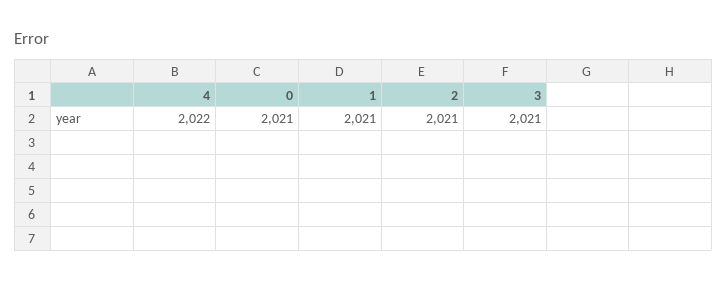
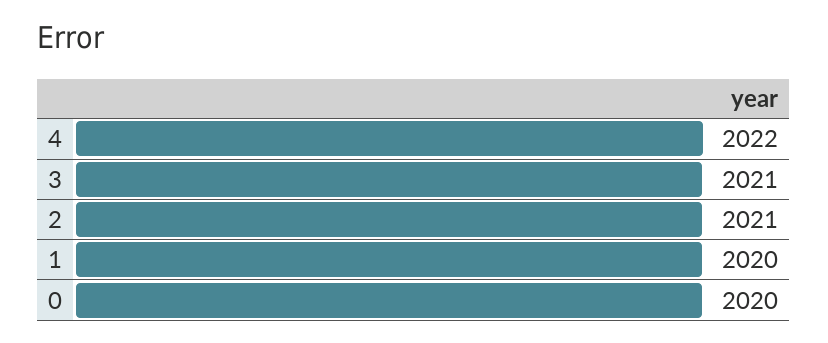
  {
    "4": 2022,
-   "0": 2021,
+   "0": 2020,
-   "1": 2021,
+   "1": 2020,
    "2": 2021,
    "3": 2021
  }

